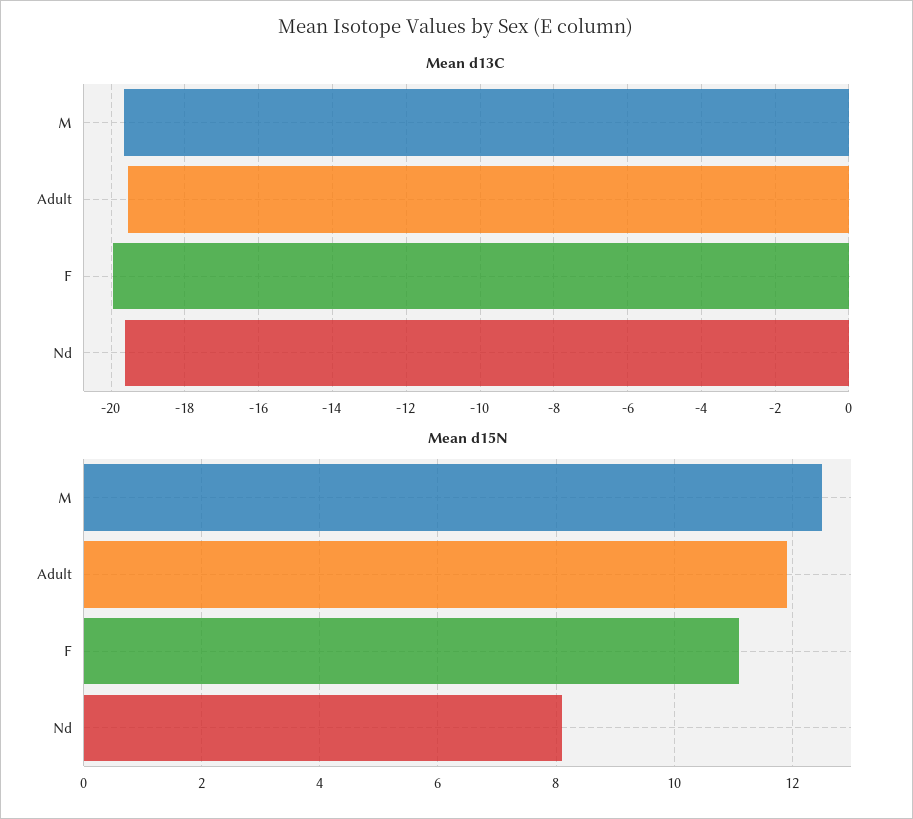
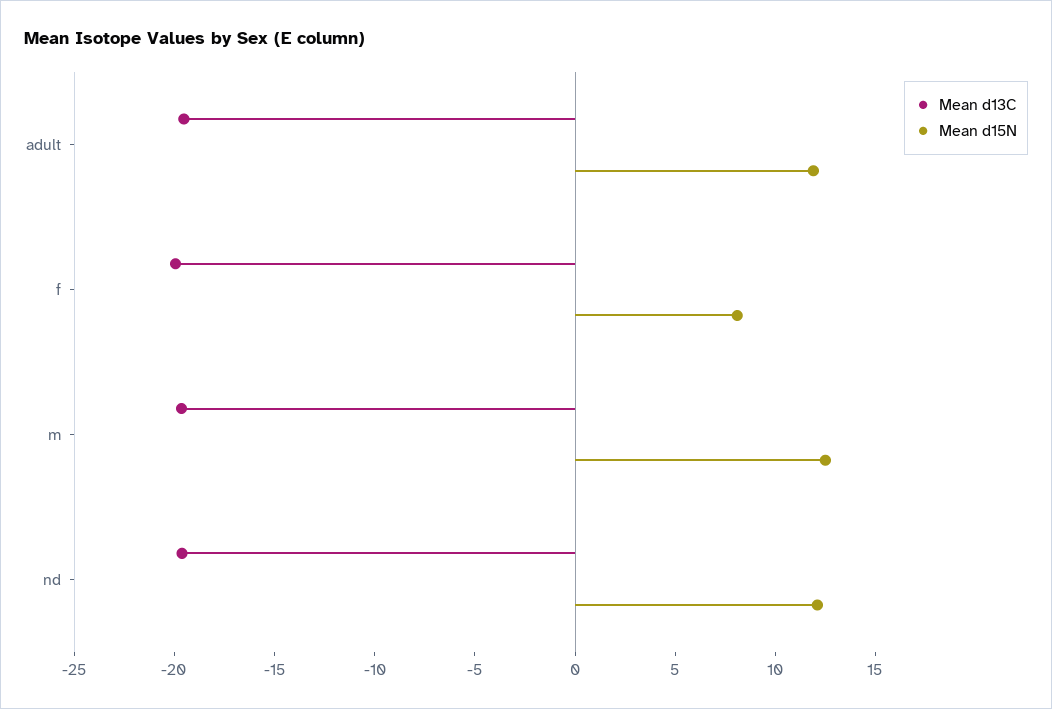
  {
    "Mean d13C": {
      "M": -19.6,
      "Adult": -19.6,
      "F": -20,
      "Nd": -19.6
    },
    "Mean d15N": {
      "M": 12.5,
      "Adult": 12,
-     "F": 11,
+     "F": 8,
-     "Nd": 8
+     "Nd": 12
    }
  }

